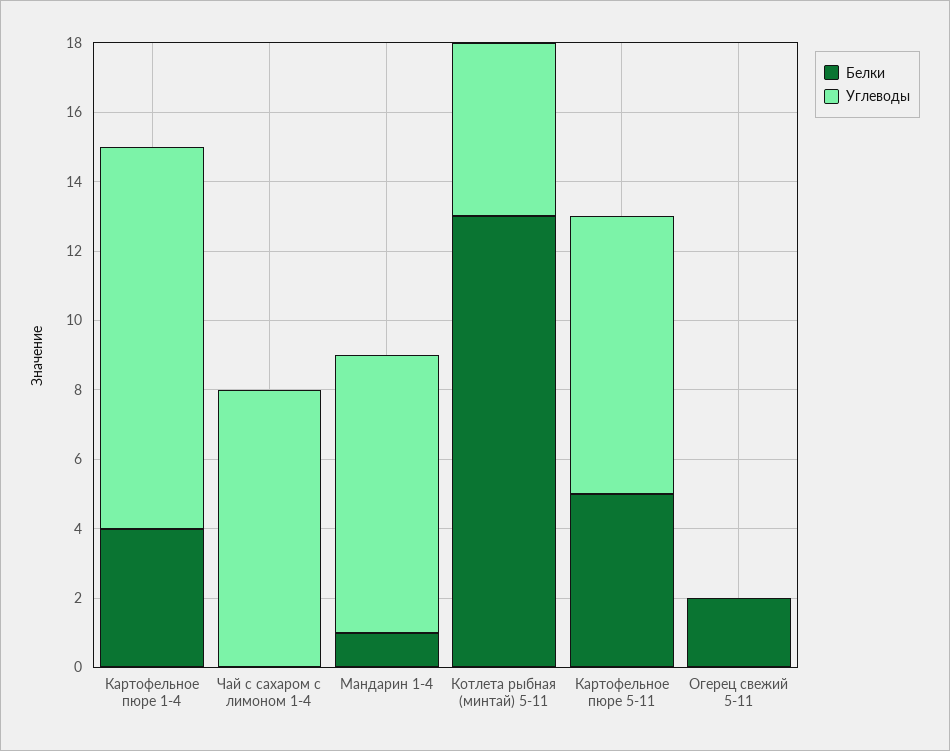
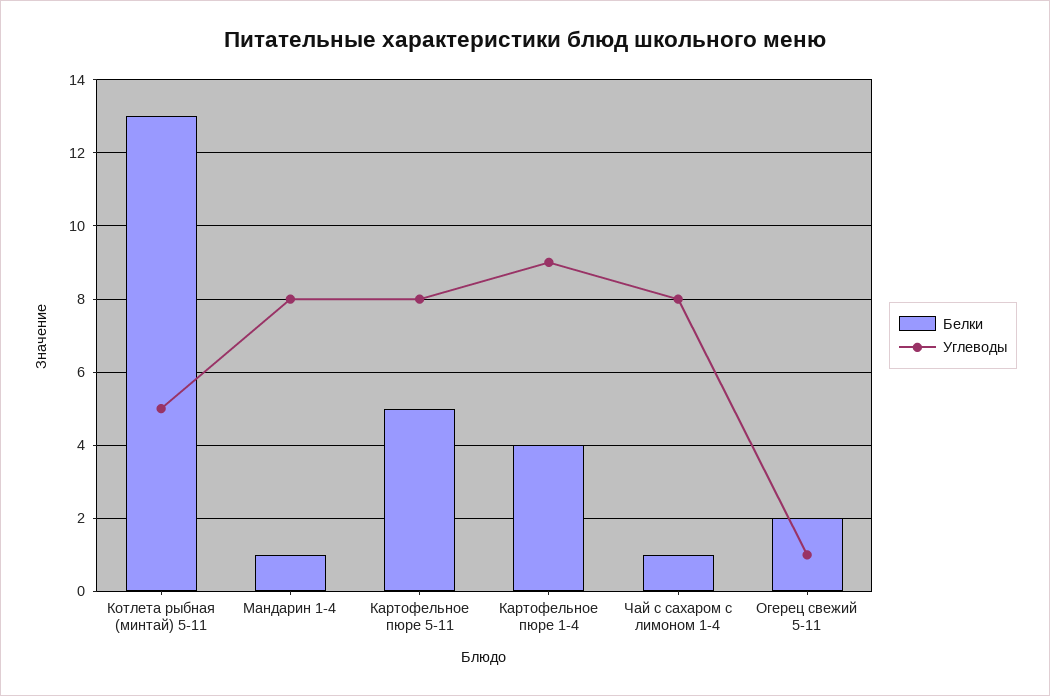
  {
    "Белки": {
      "Картофельное пюре 1-4": 4,
-     "Чай с сахаром с лимоном 1-4": 0,
+     "Чай с сахаром с лимоном 1-4": 1,
      "Мандарин 1-4": 1,
      "Котлета рыбная (минтай) 5-11": 13,
      "Картофельное пюре 5-11": 5,
      "Огерец свежий 5-11": 2
    },
    "Углеводы": {
-     "Картофельное пюре 1-4": 11,
+     "Картофельное пюре 1-4": 9,
      "Чай с сахаром с лимоном 1-4": 8,
      "Мандарин 1-4": 8,
      "Котлета рыбная (минтай) 5-11": 5,
      "Картофельное пюре 5-11": 8,
-     "Огерец свежий 5-11": 0
+     "Огерец свежий 5-11": 1
    }
  }

